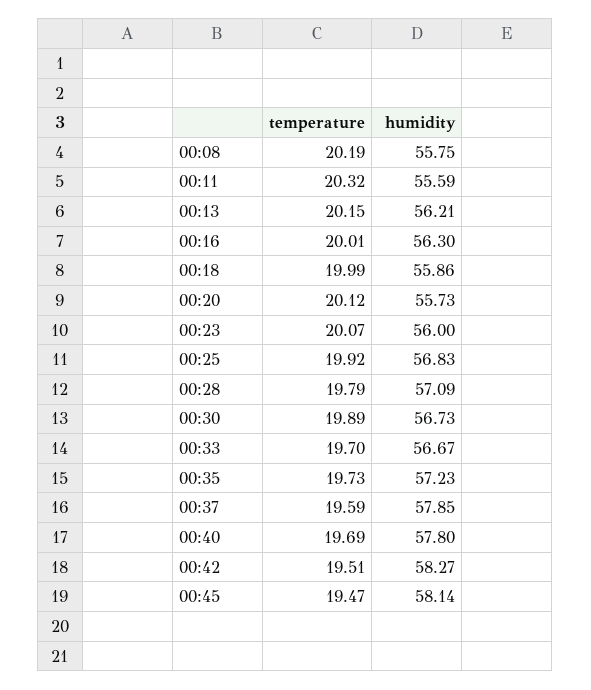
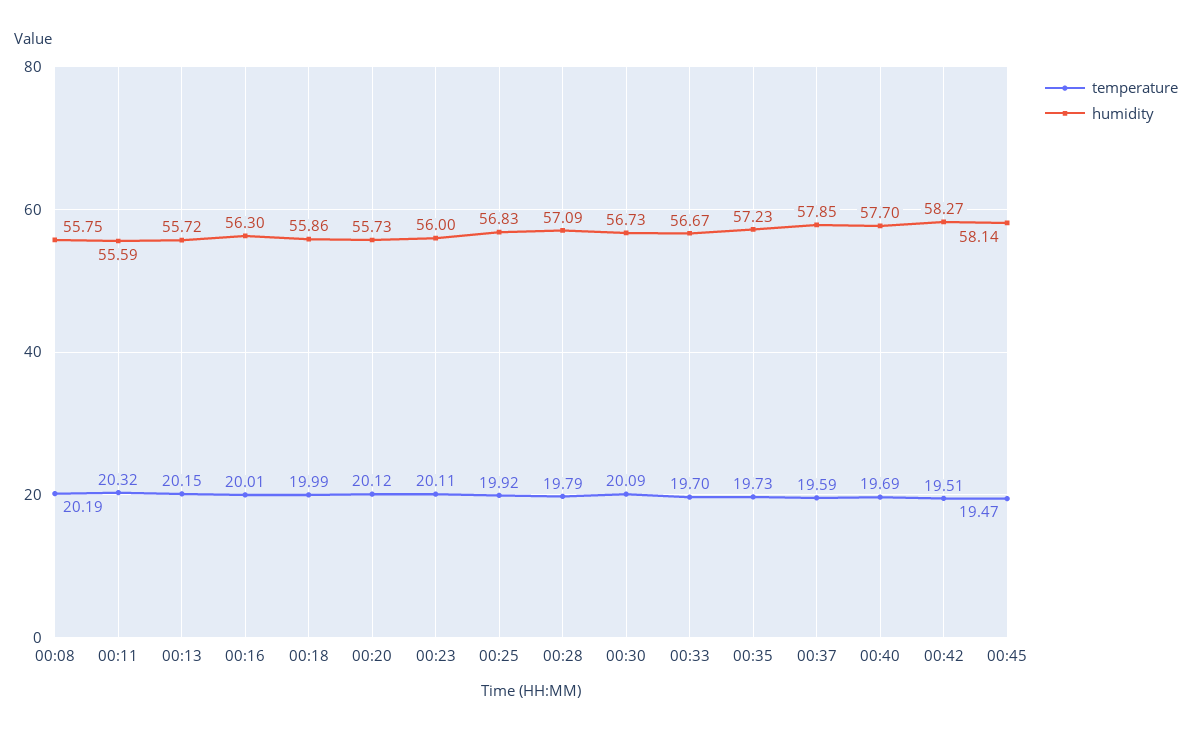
  {
    "temperature": {
      "00:08": 20.19,
      "00:11": 20.32,
      "00:13": 20.15,
      "00:16": 20.01,
      "00:18": 19.99,
      "00:20": 20.12,
-     "00:23": 20.07,
+     "00:23": 20.11,
      "00:25": 19.92,
      "00:28": 19.79,
-     "00:30": 19.89,
+     "00:30": 20.09,
      "00:33": 19.7,
      "00:35": 19.73,
      "00:37": 19.59,
      "00:40": 19.69,
      "00:42": 19.51,
      "00:45": 19.47
    },
    "humidity": {
      "00:08": 55.75,
      "00:11": 55.59,
-     "00:13": 56.21,
+     "00:13": 55.72,
      "00:16": 56.3,
      "00:18": 55.86,
      "00:20": 55.73,
      "00:23": 56,
      "00:25": 56.83,
      "00:28": 57.09,
      "00:30": 56.73,
      "00:33": 56.67,
      "00:35": 57.23,
      "00:37": 57.85,
-     "00:40": 57.8,
+     "00:40": 57.7,
      "00:42": 58.27,
      "00:45": 58.14
    }
  }

